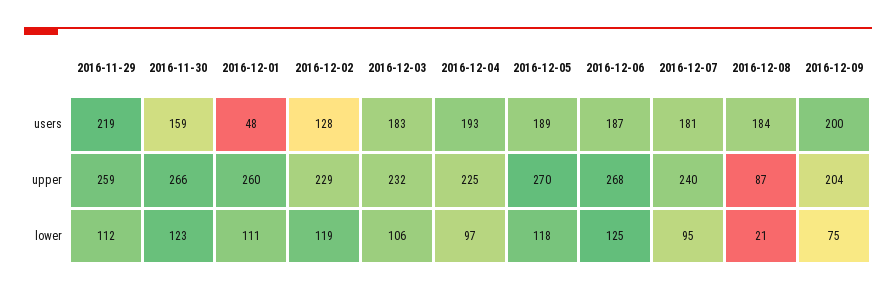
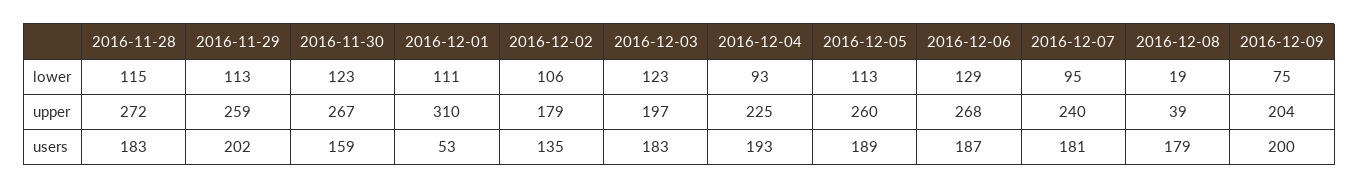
  {
    "2016-11-29": {
-     "users": 219,
+     "users": 202,
      "upper": 259,
-     "lower": 112
+     "lower": 113
    },
    "2016-11-30": {
      "users": 159,
-     "upper": 266,
+     "upper": 267,
      "lower": 123
    },
    "2016-12-01": {
-     "users": 48,
+     "users": 53,
-     "upper": 260,
+     "upper": 310,
      "lower": 111
    },
    "2016-12-02": {
-     "users": 128,
+     "users": 135,
-     "upper": 229,
+     "upper": 179,
-     "lower": 119
+     "lower": 106
    },
    "2016-12-03": {
      "users": 183,
-     "upper": 232,
+     "upper": 197,
-     "lower": 106
+     "lower": 123
    },
    "2016-12-04": {
      "users": 193,
      "upper": 225,
-     "lower": 97
+     "lower": 93
    },
    "2016-12-05": {
      "users": 189,
-     "upper": 270,
+     "upper": 260,
-     "lower": 118
+     "lower": 113
    },
    "2016-12-06": {
      "users": 187,
      "upper": 268,
-     "lower": 125
+     "lower": 129
    },
    "2016-12-07": {
      "users": 181,
      "upper": 240,
      "lower": 95
    },
    "2016-12-08": {
-     "users": 184,
+     "users": 179,
-     "upper": 87,
+     "upper": 39,
-     "lower": 21
+     "lower": 19
    },
    "2016-12-09": {
      "users": 200,
      "upper": 204,
      "lower": 75
-   }
+   },
+   "2016-11-28": {
+     "lower": 115,
+     "upper": 272,
+     "users": 183
+   }
  }

